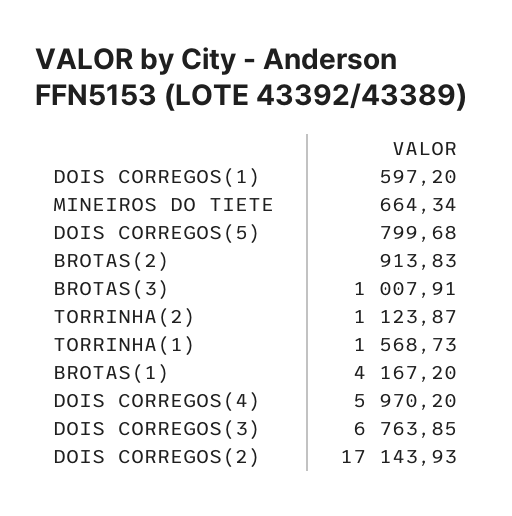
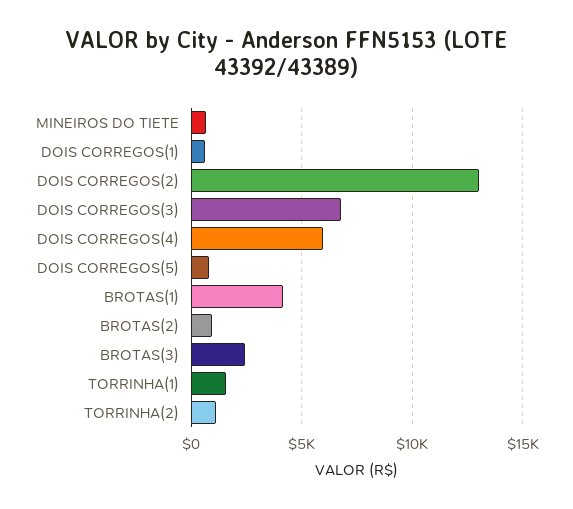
  {
    "DOIS CORREGOS(1)": 597.2,
    "MINEIROS DO TIETE": 664.34,
    "DOIS CORREGOS(5)": 799.68,
    "BROTAS(2)": 913.83,
-   "BROTAS(3)": 1007.91,
+   "BROTAS(3)": 2500,
    "TORRINHA(2)": 1123.87,
    "TORRINHA(1)": 1568.73,
    "BROTAS(1)": 4167.2,
    "DOIS CORREGOS(4)": 5970.2,
    "DOIS CORREGOS(3)": 6763.85,
-   "DOIS CORREGOS(2)": 17143.93
+   "DOIS CORREGOS(2)": 13000
  }

